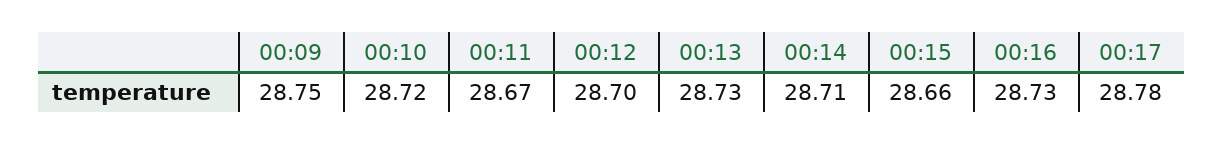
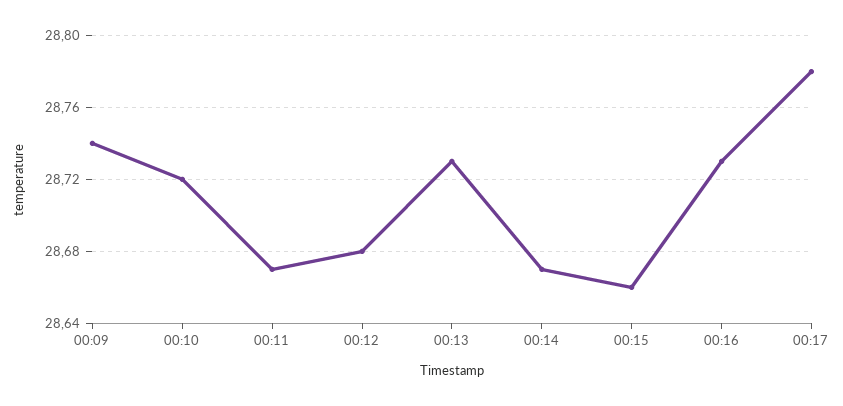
  {
-   "00:09": 28.75,
+   "00:09": 28.74,
    "00:10": 28.72,
    "00:11": 28.67,
-   "00:12": 28.7,
+   "00:12": 28.68,
    "00:13": 28.73,
-   "00:14": 28.71,
+   "00:14": 28.67,
    "00:15": 28.66,
    "00:16": 28.73,
    "00:17": 28.78
  }

